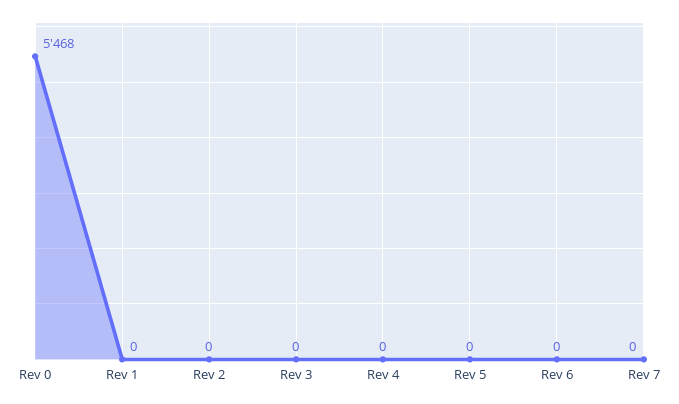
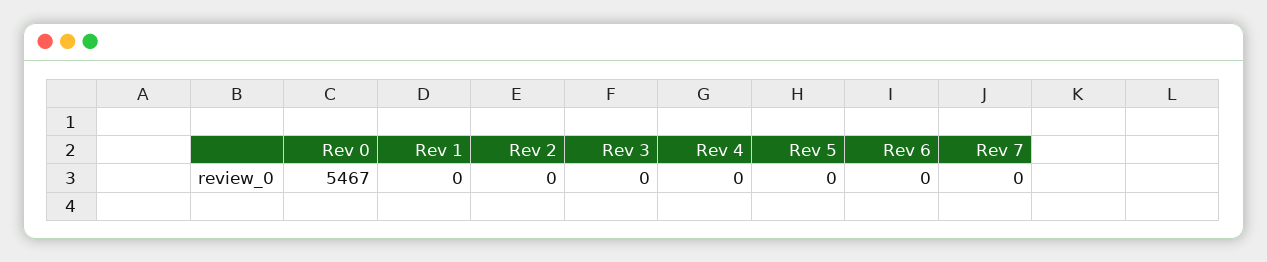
  {
-   "Rev 0": 5468,
+   "Rev 0": 5467,
    "Rev 1": 0,
    "Rev 2": 0,
    "Rev 3": 0,
    "Rev 4": 0,
    "Rev 5": 0,
    "Rev 6": 0,
    "Rev 7": 0
  }

